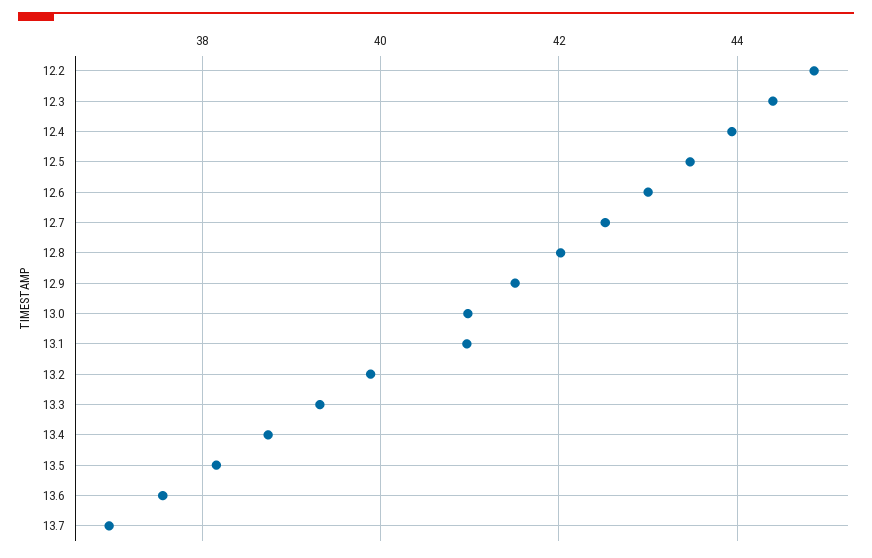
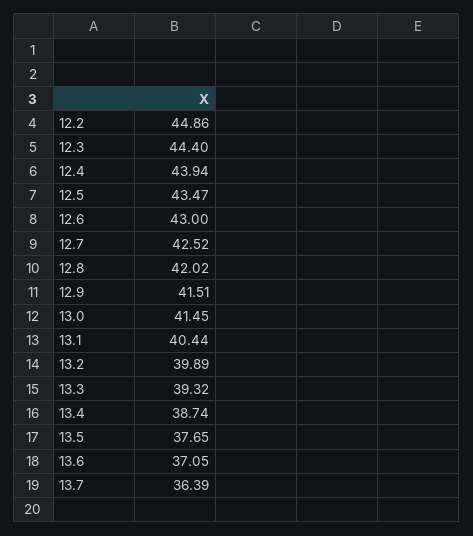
  {
    "12.2": 44.86,
    "12.3": 44.4,
    "12.4": 43.94,
    "12.5": 43.47,
    "12.6": 43,
    "12.7": 42.52,
    "12.8": 42.02,
    "12.9": 41.51,
-   "13.0": 41,
+   "13.0": 41.45,
-   "13.1": 41,
+   "13.1": 40.44,
    "13.2": 39.89,
    "13.3": 39.32,
    "13.4": 38.74,
-   "13.5": 38.2,
+   "13.5": 37.65,
-   "13.6": 37.6,
+   "13.6": 37.05,
-   "13.7": 37
+   "13.7": 36.39
  }

